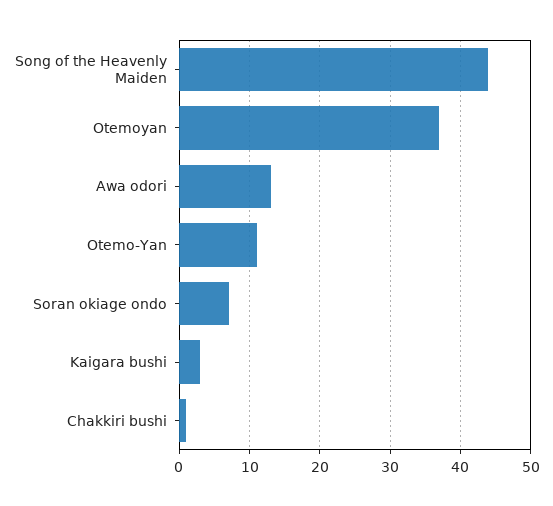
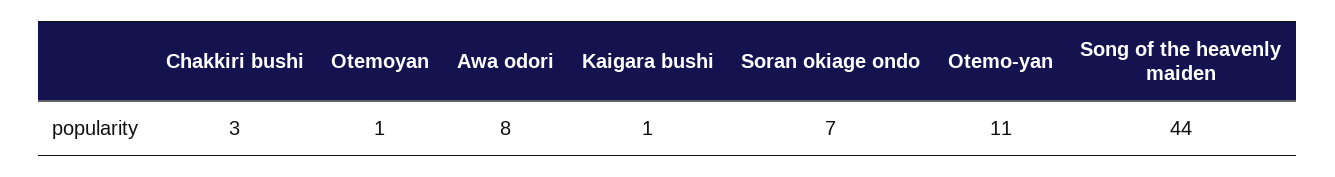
  {
    "Song of the Heavenly Maiden": 44,
-   "Otemoyan": 37,
+   "Otemoyan": 1,
-   "Awa odori": 13,
+   "Awa odori": 8,
    "Otemo-Yan": 11,
    "Soran okiage ondo": 7,
-   "Kaigara bushi": 3,
+   "Kaigara bushi": 1,
-   "Chakkiri bushi": 1
+   "Chakkiri bushi": 3
  }

